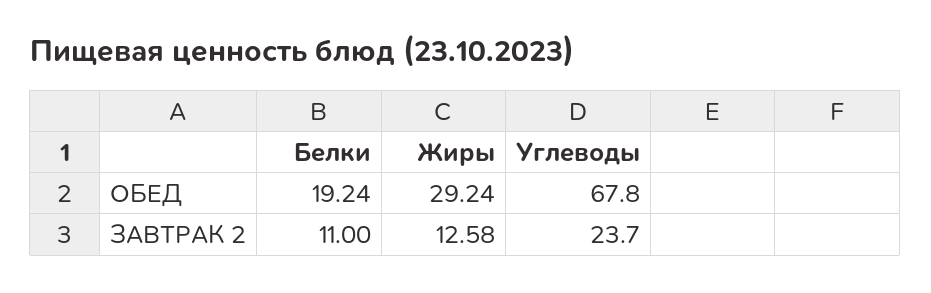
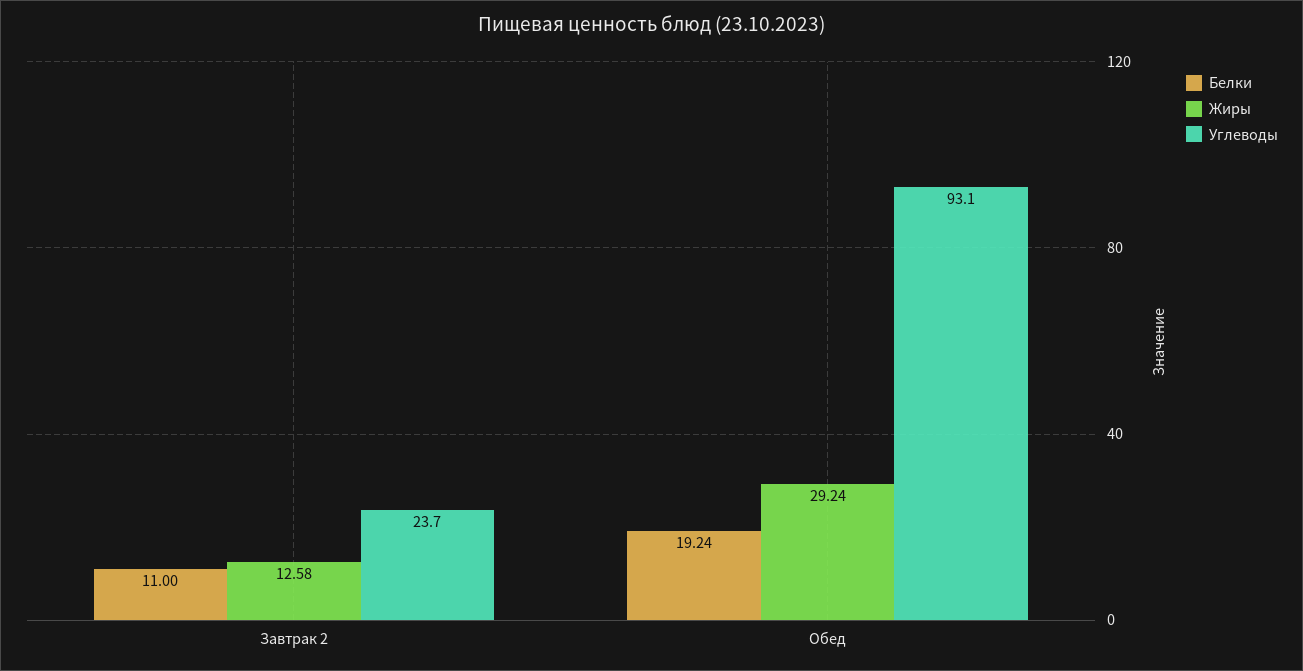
  {
    "Белки": {
      "ОБЕД": 19.24,
      "ЗАВТРАК 2": 11
    },
    "Жиры": {
      "ОБЕД": 29.24,
      "ЗАВТРАК 2": 12.58
    },
    "Углеводы": {
-     "ОБЕД": 67.8,
+     "ОБЕД": 93.1,
      "ЗАВТРАК 2": 23.7
    }
  }

